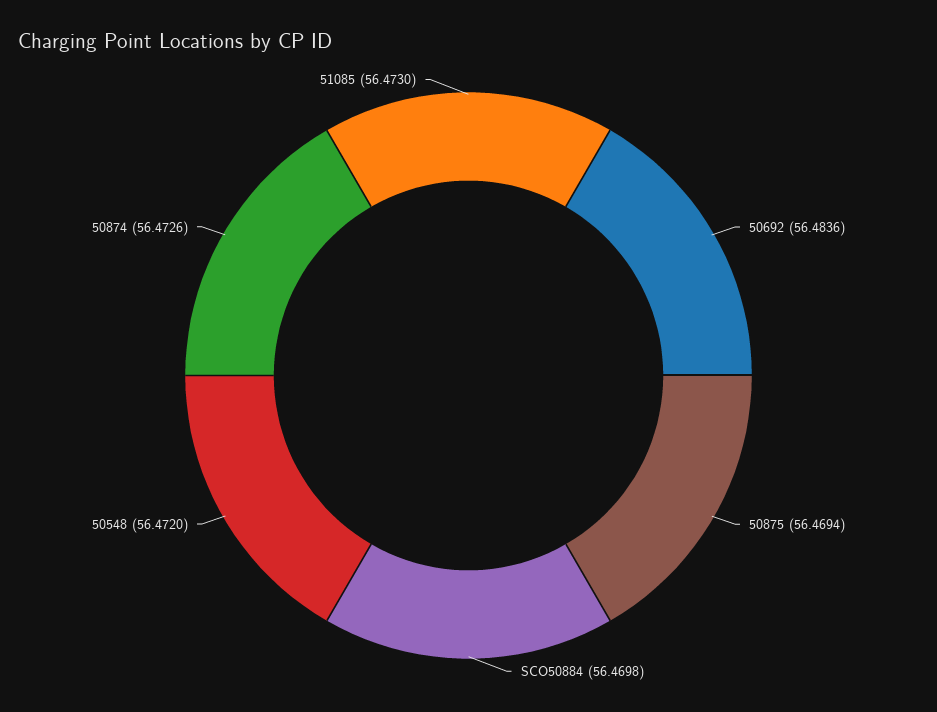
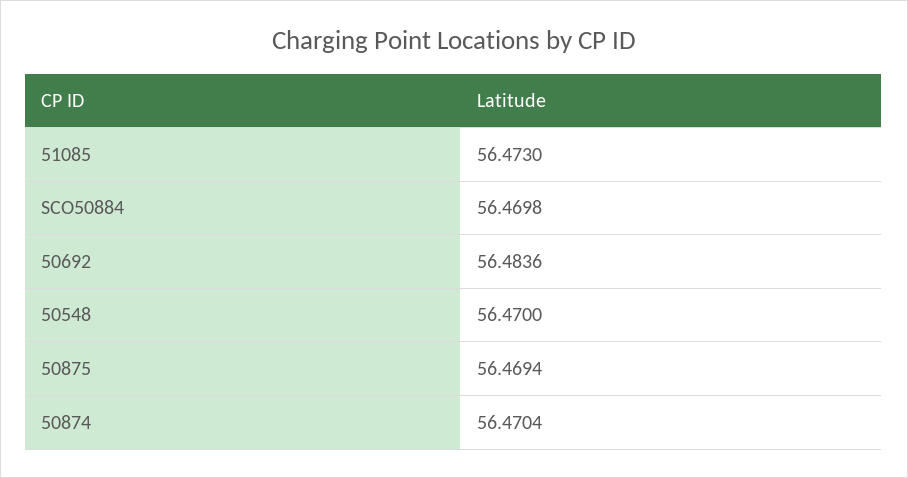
  {
    "50692": 56.4836,
    "50875": 56.4694,
    "SCO50884": 56.4698,
-   "50548": 56.472,
+   "50548": 56.47,
-   "50874": 56.4726,
+   "50874": 56.4704,
    "51085": 56.473
  }

